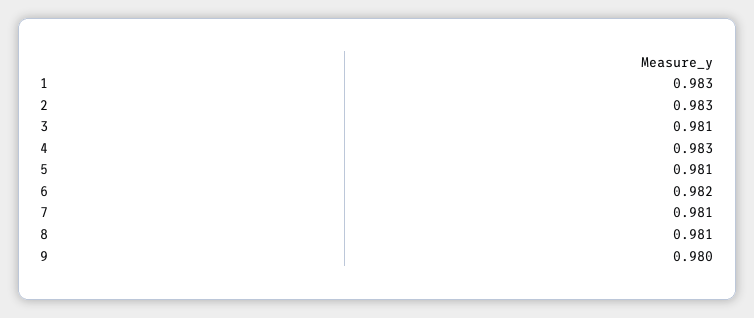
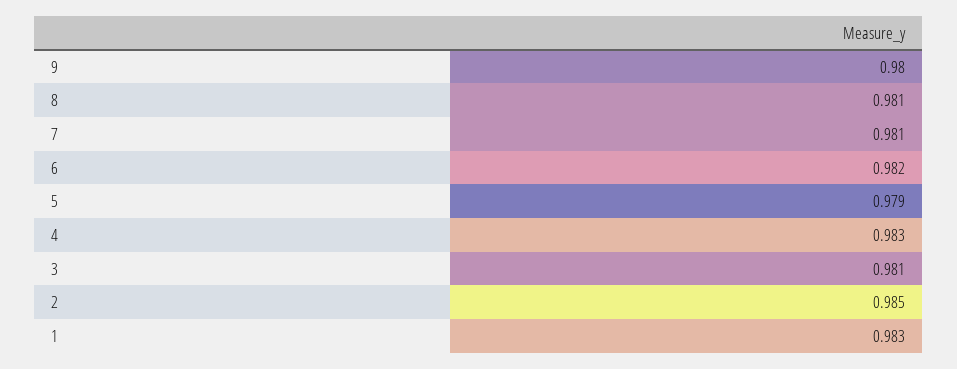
  {
    "1": 0.983,
-   "2": 0.983,
+   "2": 0.985,
    "3": 0.981,
    "4": 0.983,
-   "5": 0.981,
+   "5": 0.979,
    "6": 0.982,
    "7": 0.981,
    "8": 0.981,
    "9": 0.98
  }

